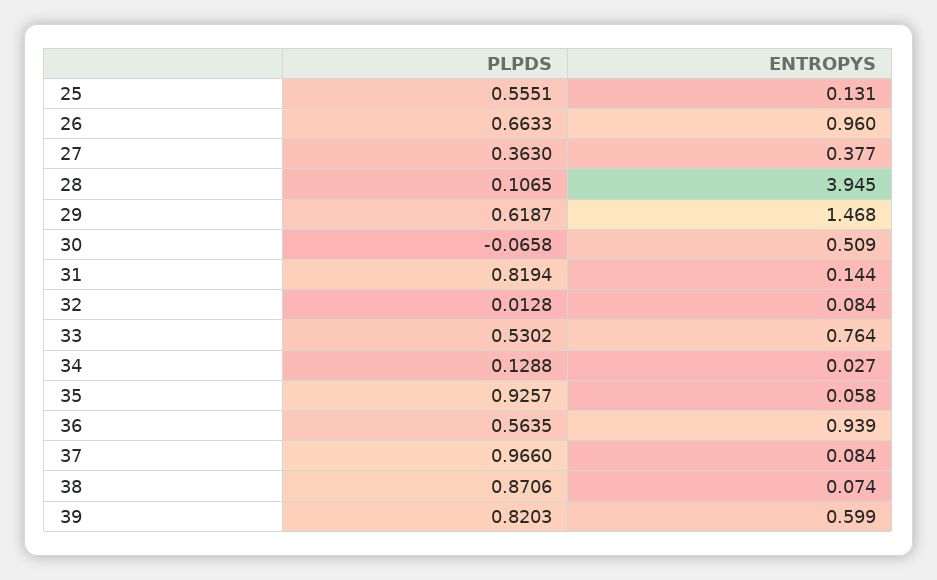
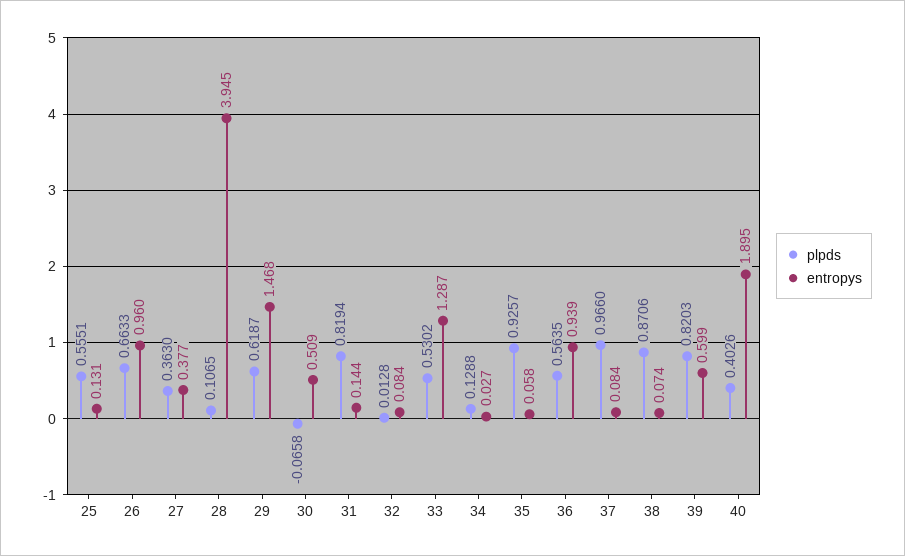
  {
    "PLPDS": {
      "25": 0.5551,
      "26": 0.6633,
      "27": 0.363,
      "28": 0.1065,
      "29": 0.6187,
      "30": -0.0658,
      "31": 0.8194,
      "32": 0.0128,
      "33": 0.5302,
      "34": 0.1288,
      "35": 0.9257,
      "36": 0.5635,
      "37": 0.966,
      "38": 0.8706,
-     "39": 0.8203
+     "39": 0.8203,
+     "40": 0.4026
    },
    "ENTROPYS": {
      "25": 0.131,
      "26": 0.96,
      "27": 0.377,
      "28": 3.945,
      "29": 1.468,
      "30": 0.509,
      "31": 0.144,
      "32": 0.084,
-     "33": 0.764,
+     "33": 1.287,
      "34": 0.027,
      "35": 0.058,
      "36": 0.939,
      "37": 0.084,
      "38": 0.074,
-     "39": 0.599
+     "39": 0.599,
+     "40": 1.895
    }
  }

